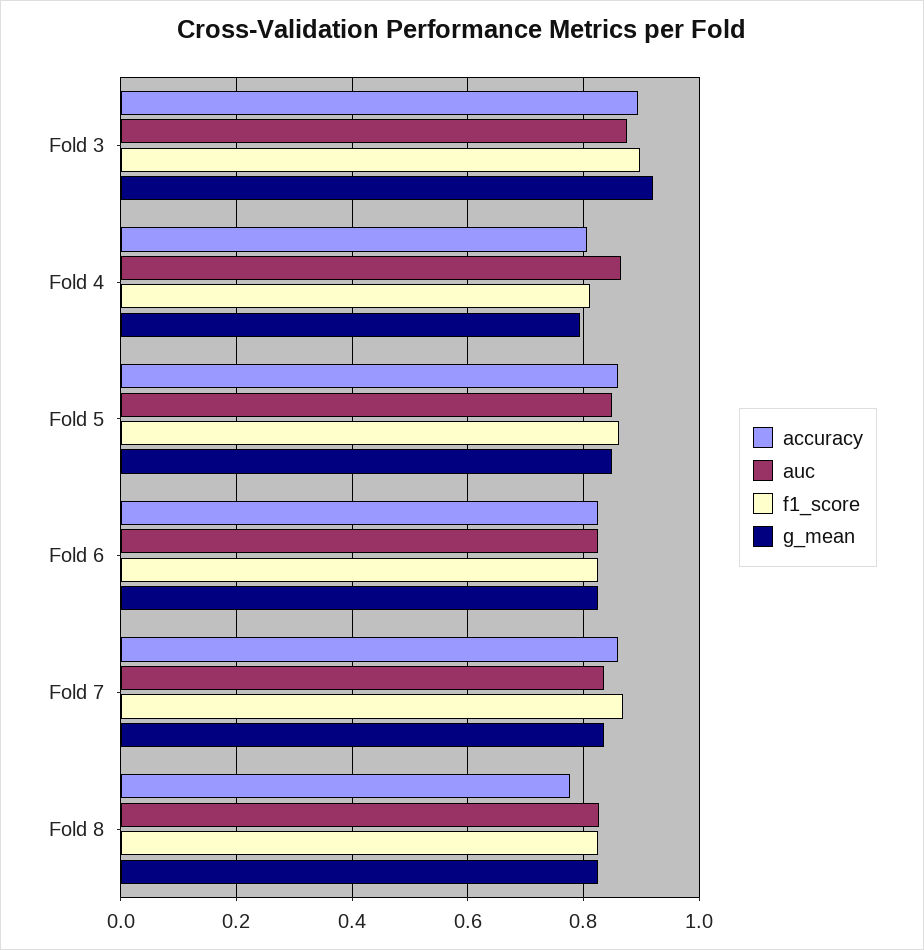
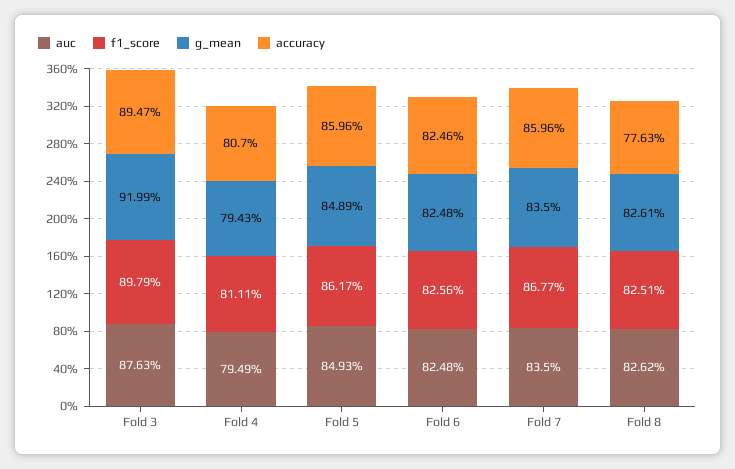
  {
    "accuracy": {
      "Fold 3": 0.8947,
      "Fold 4": 0.807,
      "Fold 5": 0.8596,
      "Fold 6": 0.8246,
      "Fold 7": 0.8596,
      "Fold 8": 0.7763
    },
    "auc": {
      "Fold 3": 0.8763,
-     "Fold 4": 0.86,
+     "Fold 4": 0.7949,
      "Fold 5": 0.8493,
      "Fold 6": 0.8248,
      "Fold 7": 0.835,
      "Fold 8": 0.8262
    },
    "f1_score": {
      "Fold 3": 0.8979,
      "Fold 4": 0.8111,
      "Fold 5": 0.8617,
      "Fold 6": 0.8256,
      "Fold 7": 0.8677,
      "Fold 8": 0.8251
    },
    "g_mean": {
      "Fold 3": 0.9199,
      "Fold 4": 0.7943,
      "Fold 5": 0.8489,
      "Fold 6": 0.8248,
      "Fold 7": 0.835,
      "Fold 8": 0.8261
    }
  }

